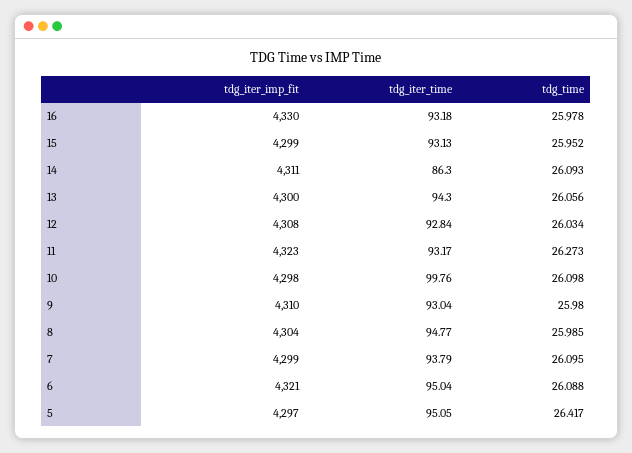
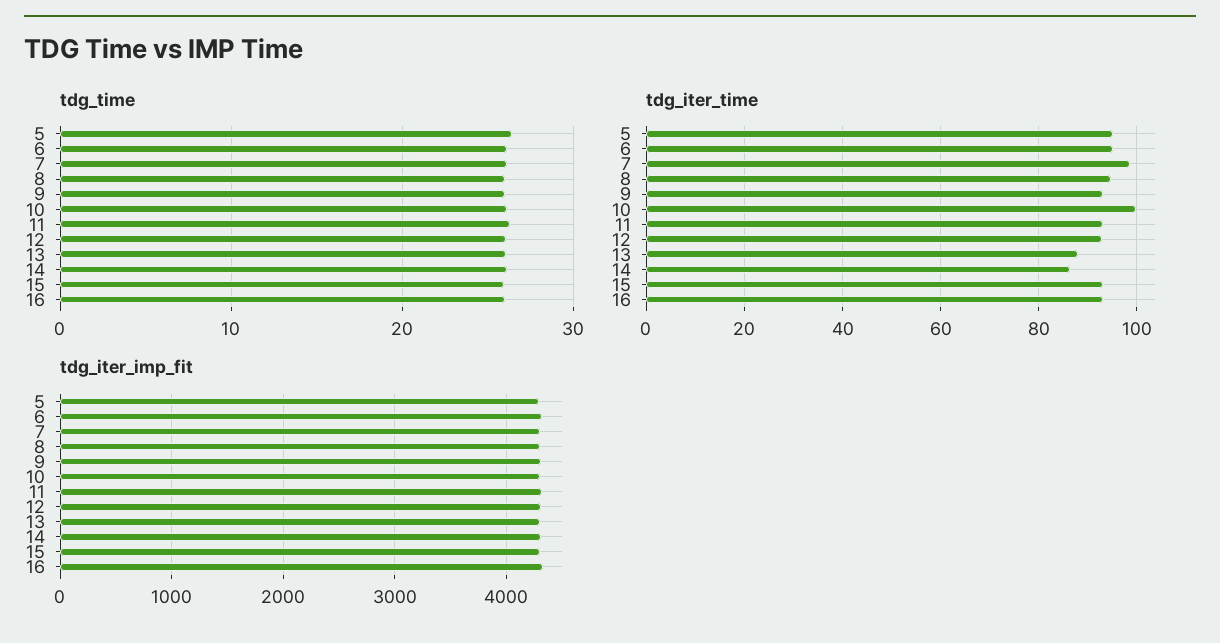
  {
    "tdg_iter_imp_fit": {
      "16": 4330,
      "15": 4299,
      "14": 4311,
      "13": 4300,
      "12": 4308,
      "11": 4323,
      "10": 4298,
      "9": 4310,
      "8": 4304,
      "7": 4299,
      "6": 4321,
      "5": 4297
    },
    "tdg_iter_time": {
      "16": 93.18,
      "15": 93.13,
      "14": 86.3,
-     "13": 94.3,
+     "13": 88,
      "12": 92.84,
      "11": 93.17,
      "10": 99.76,
      "9": 93.04,
      "8": 94.77,
-     "7": 93.79,
+     "7": 98,
      "6": 95.04,
      "5": 95.05
    },
    "tdg_time": {
      "16": 25.978,
      "15": 25.952,
      "14": 26.093,
      "13": 26.056,
      "12": 26.034,
      "11": 26.273,
      "10": 26.098,
      "9": 25.98,
      "8": 25.985,
      "7": 26.095,
      "6": 26.088,
      "5": 26.417
    }
  }

